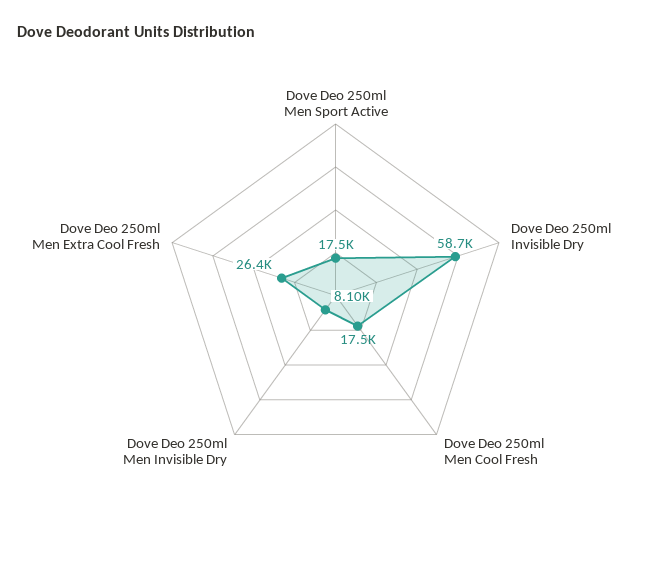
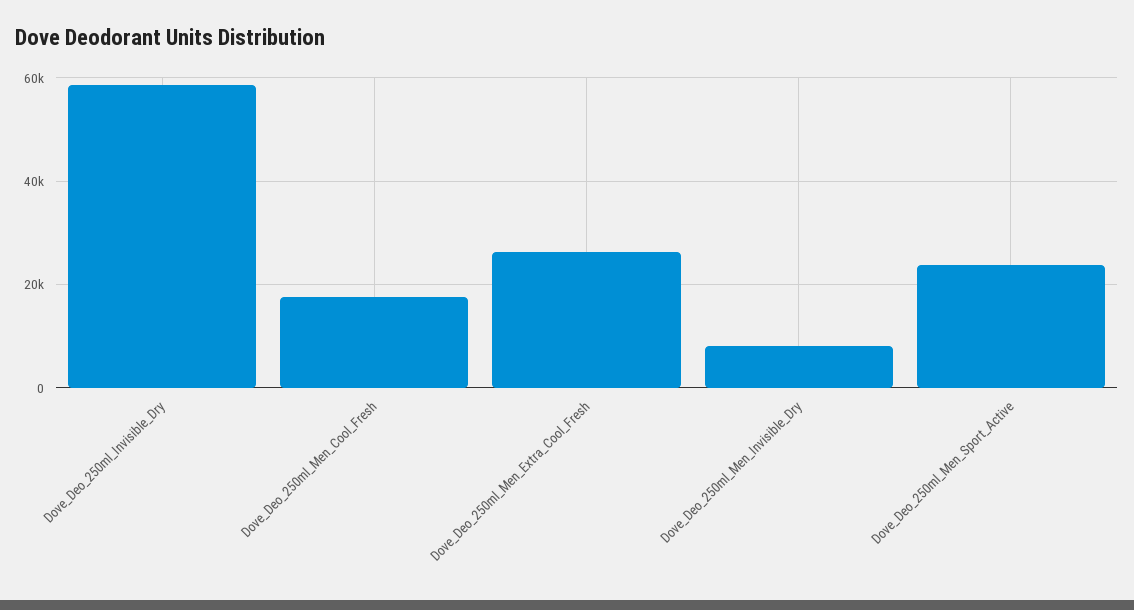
  {
-   "Dove Deo 250ml Men Sport Active": 17500,
+   "Dove Deo 250ml Men Sport Active": 24000,
    "Dove Deo 250ml Invisible Dry": 58700,
    "Dove Deo 250ml Men Cool Fresh": 17500,
    "Dove Deo 250ml Men Invisible Dry": 8100,
    "Dove Deo 250ml Men Extra Cool Fresh": 26400
  }

